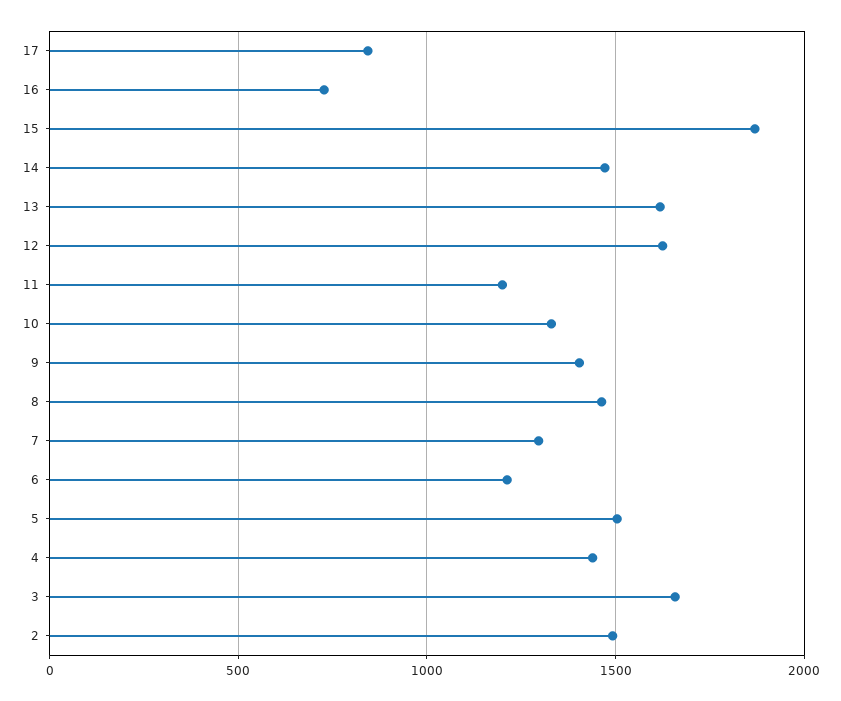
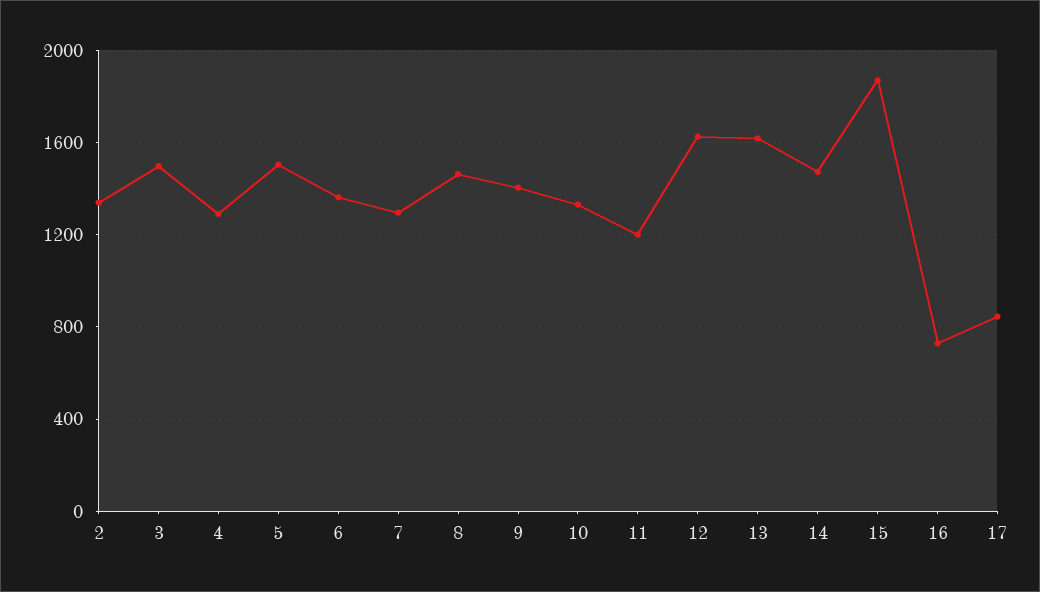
  {
    "17": 850,
    "16": 750,
    "15": 1850,
    "14": 1450,
    "13": 1600,
    "12": 1650,
    "11": 1200,
    "10": 1350,
    "9": 1400,
    "8": 1450,
    "7": 1300,
-   "6": 1200,
+   "6": 1350,
    "5": 1500,
-   "4": 1450,
+   "4": 1300,
-   "3": 1650,
+   "3": 1500,
-   "2": 1500
+   "2": 1350
  }

